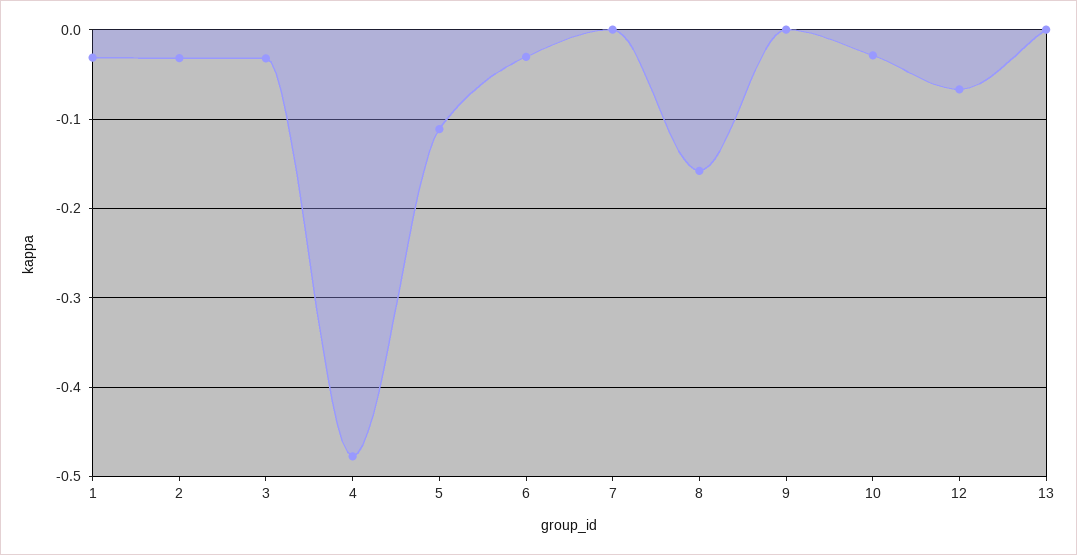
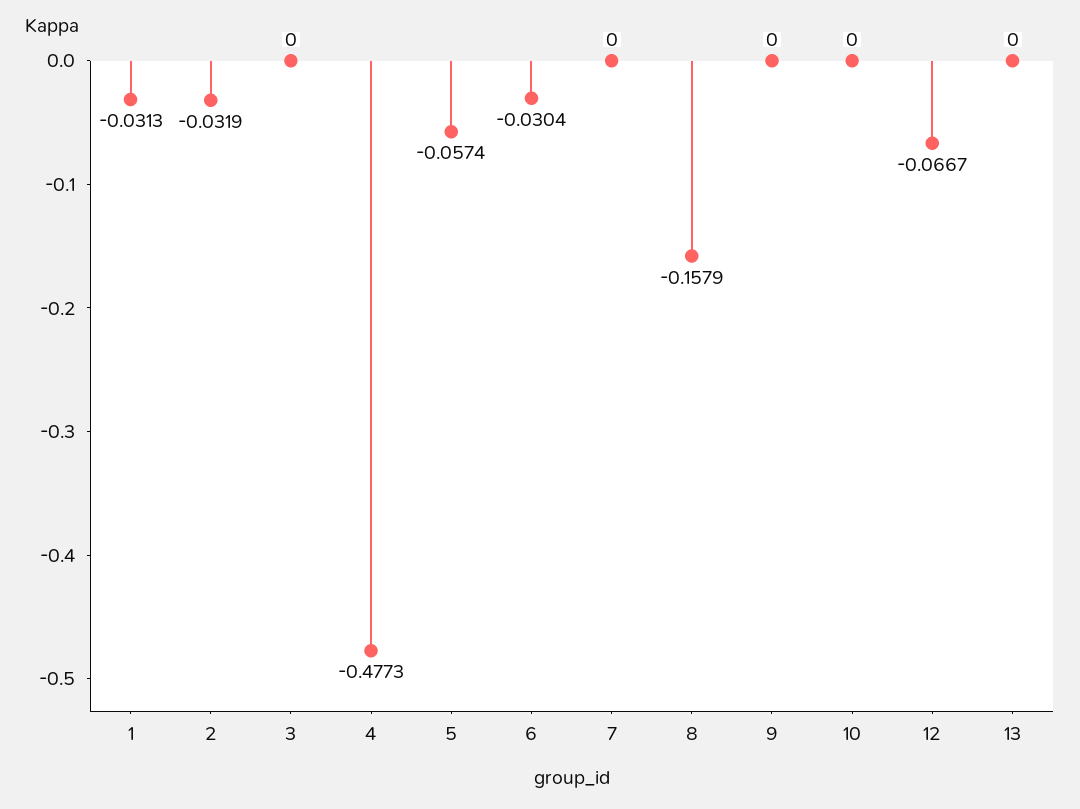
  {
    "1": -0.0313,
    "2": -0.0319,
-   "3": -0.03,
+   "3": 0,
    "4": -0.4773,
-   "5": -0.11,
+   "5": -0.0574,
    "6": -0.0304,
    "7": 0,
    "8": -0.1579,
    "9": 0,
-   "10": -0.03,
+   "10": 0,
    "12": -0.0667,
    "13": 0
  }

